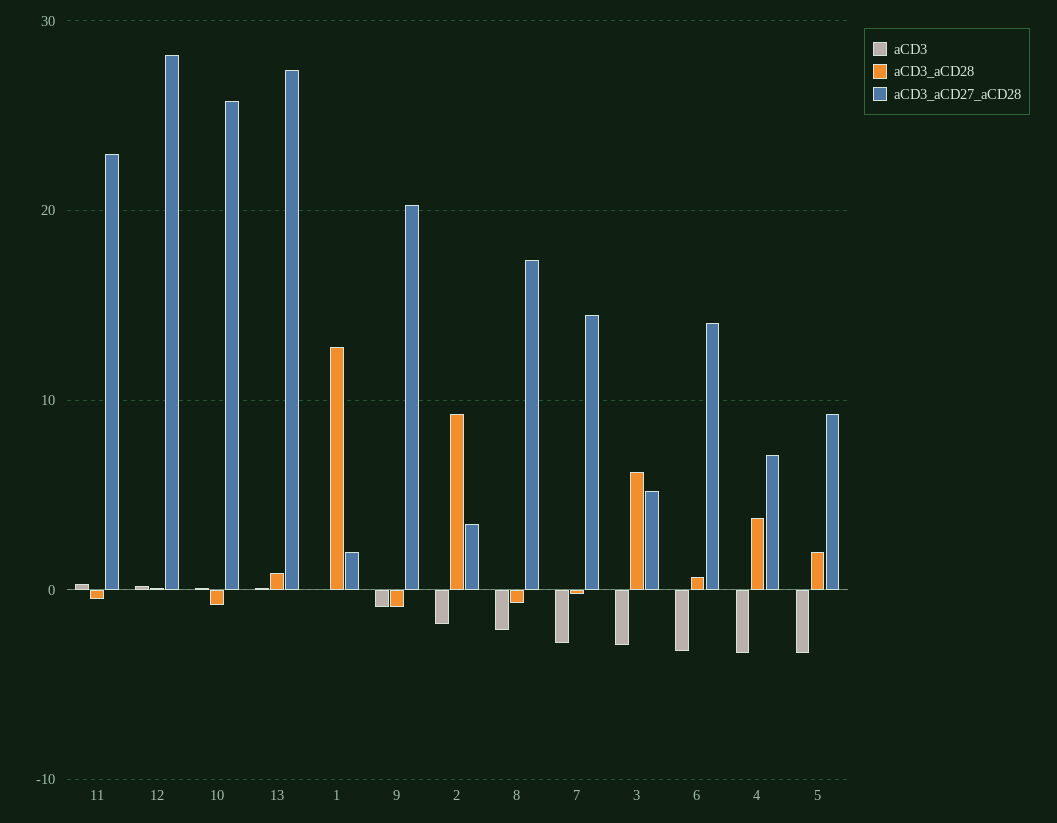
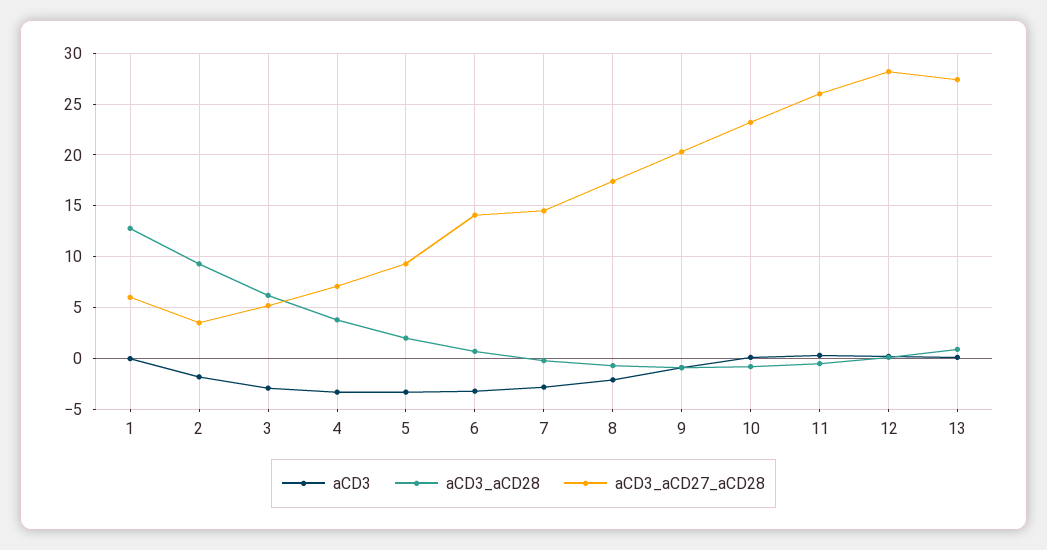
  {
    "aCD3": {
      "11": 0,
      "12": 0,
      "10": 0,
      "13": 0,
      "1": 0,
      "9": -1,
      "2": -2,
      "8": -2,
      "7": -3,
      "3": -3,
      "6": -3,
      "4": -3,
      "5": -3
    },
    "aCD3_aCD28": {
      "11": -1,
      "12": 0,
      "10": -1,
      "13": 1,
      "1": 13,
      "9": -1,
      "2": 9,
      "8": -1,
      "7": 0,
      "3": 6,
      "6": 1,
      "4": 4,
      "5": 2
    },
    "aCD3_aCD27_aCD28": {
-     "11": 23,
+     "11": 26,
      "12": 28,
-     "10": 26,
+     "10": 23,
      "13": 27,
-     "1": 2,
+     "1": 6,
      "9": 20,
      "2": 4,
      "8": 17,
      "7": 15,
      "3": 5,
      "6": 14,
      "4": 7,
      "5": 9
    }
  }

